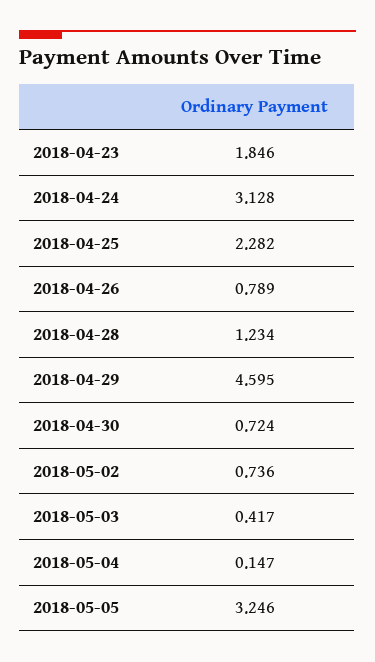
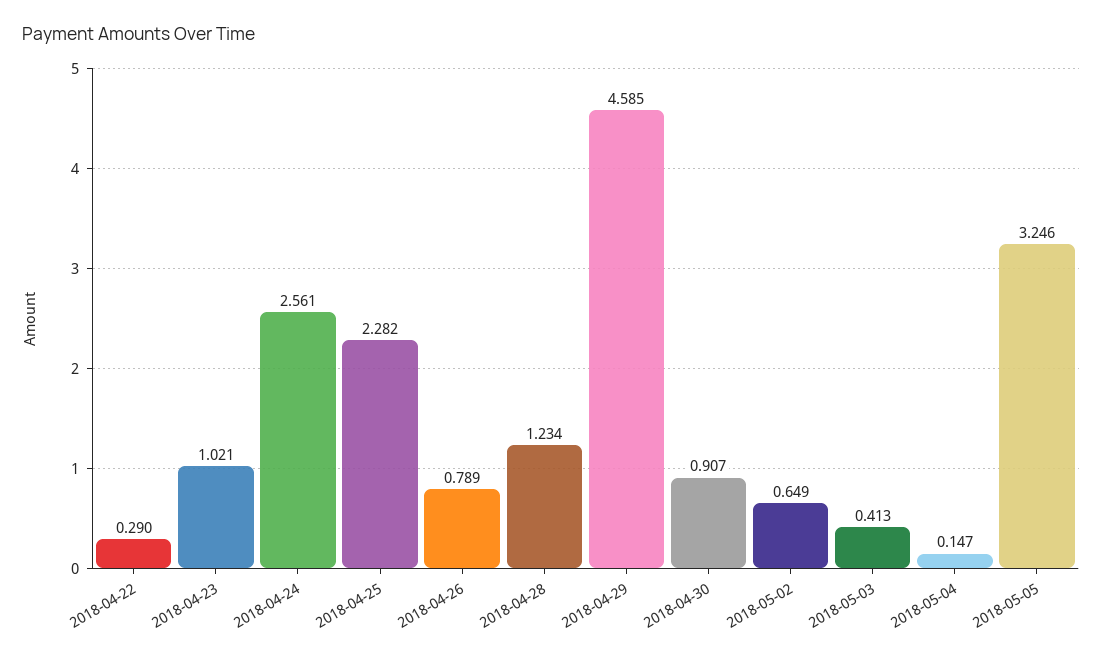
  {
-   "2018-04-23": 1.846,
+   "2018-04-23": 1.021,
-   "2018-04-24": 3.128,
+   "2018-04-24": 2.561,
    "2018-04-25": 2.282,
    "2018-04-26": 0.789,
    "2018-04-28": 1.234,
-   "2018-04-29": 4.595,
+   "2018-04-29": 4.585,
-   "2018-04-30": 0.724,
+   "2018-04-30": 0.907,
-   "2018-05-02": 0.736,
+   "2018-05-02": 0.649,
-   "2018-05-03": 0.417,
+   "2018-05-03": 0.413,
    "2018-05-04": 0.147,
-   "2018-05-05": 3.246
+   "2018-05-05": 3.246,
+   "2018-04-22": 0.29
  }

